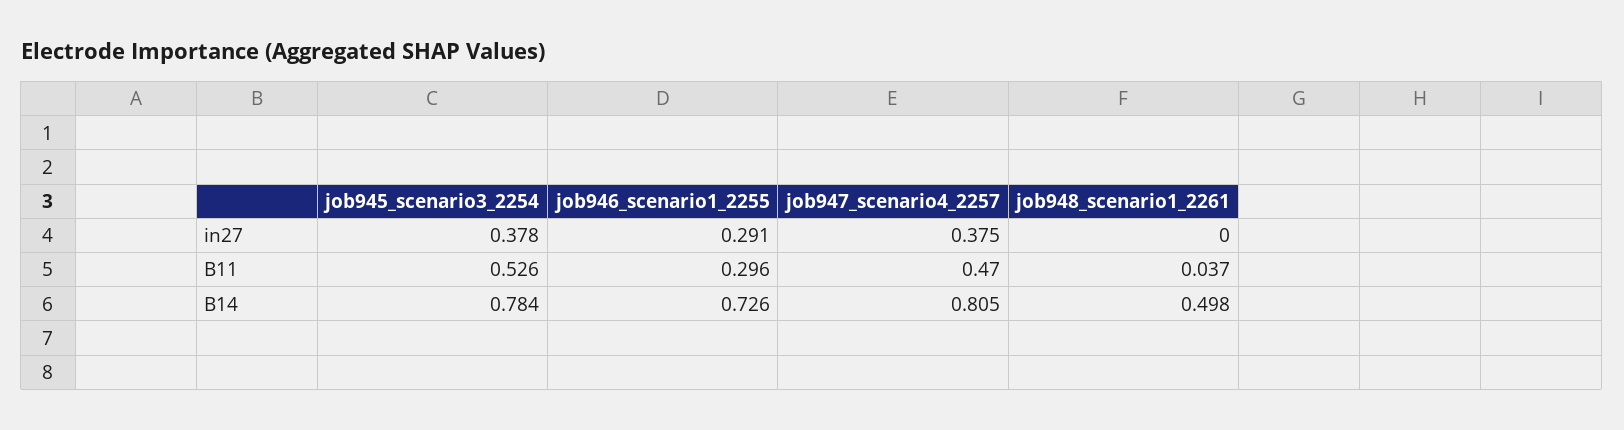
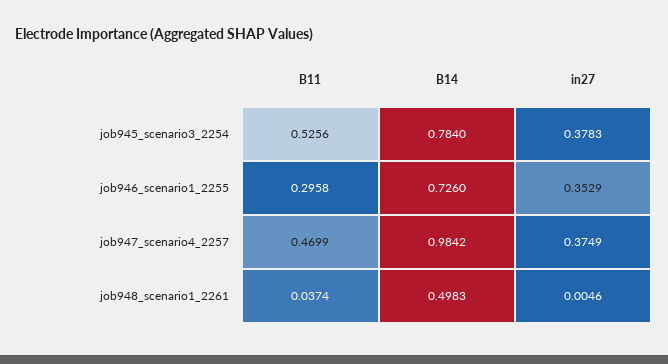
  {
    "job945_scenario3_2254": {
      "in27": 0.3783,
      "B11": 0.5256,
      "B14": 0.784
    },
    "job946_scenario1_2255": {
-     "in27": 0.291,
+     "in27": 0.3529,
      "B11": 0.2958,
      "B14": 0.726
    },
    "job947_scenario4_2257": {
      "in27": 0.3749,
      "B11": 0.4699,
-     "B14": 0.805
+     "B14": 0.9842
    },
    "job948_scenario1_2261": {
-     "in27": 0,
+     "in27": 0.0046,
      "B11": 0.0374,
      "B14": 0.4983
    }
  }

